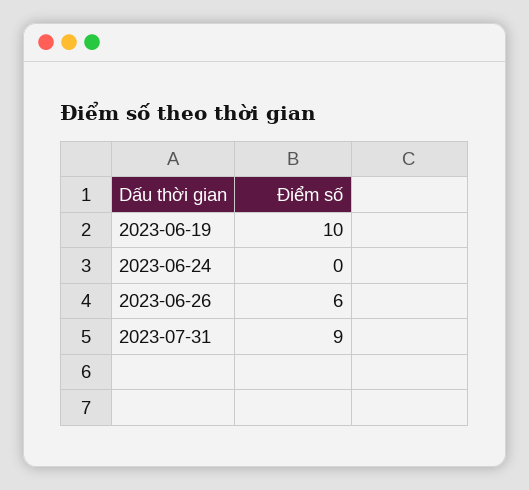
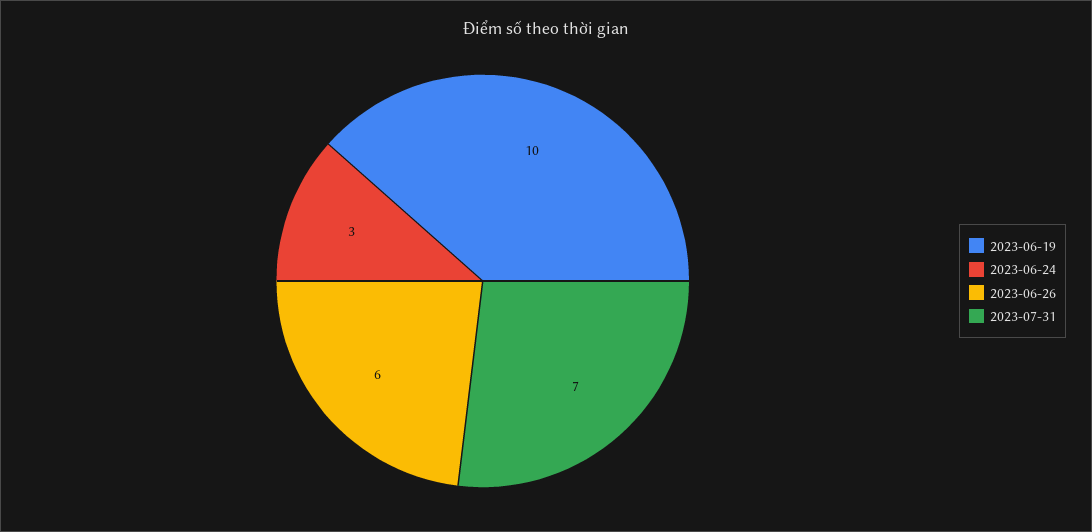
  {
    "2023-06-19": 10,
-   "2023-06-24": 0,
+   "2023-06-24": 3,
    "2023-06-26": 6,
-   "2023-07-31": 9
+   "2023-07-31": 7
  }

